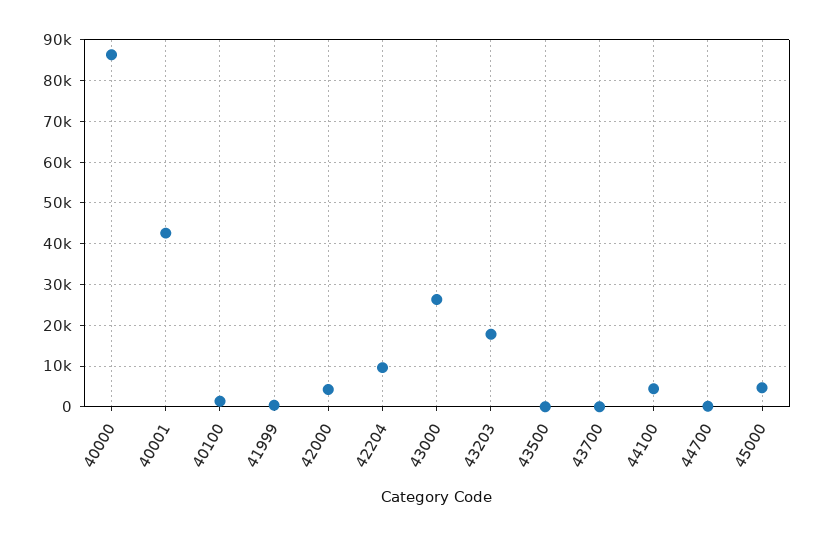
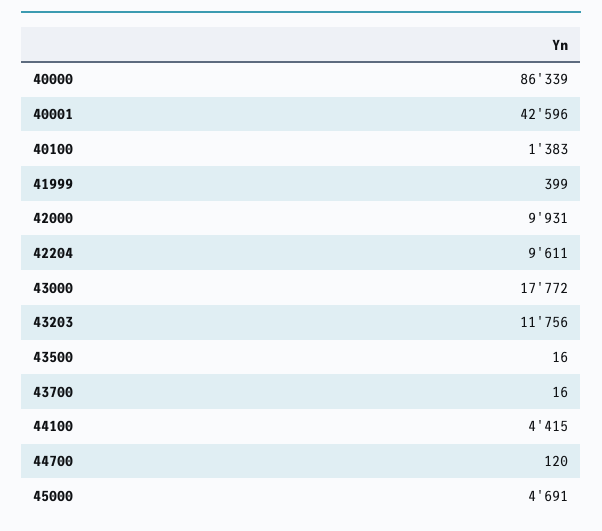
  {
    "40000": 86339,
    "40001": 42596,
    "40100": 1383,
    "41999": 399,
-   "42000": 4000,
+   "42000": 9931,
    "42204": 9611,
-   "43000": 26000,
+   "43000": 17772,
-   "43203": 18000,
+   "43203": 11756,
    "43500": 16,
    "43700": 16,
    "44100": 4415,
    "44700": 120,
    "45000": 4691
  }

